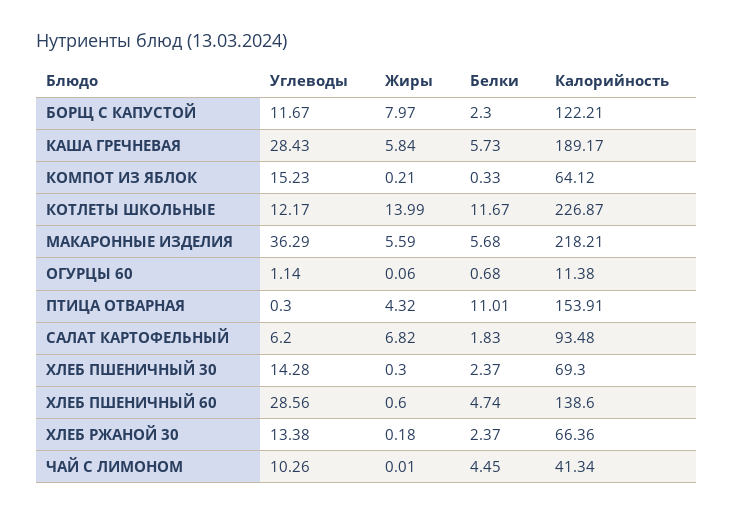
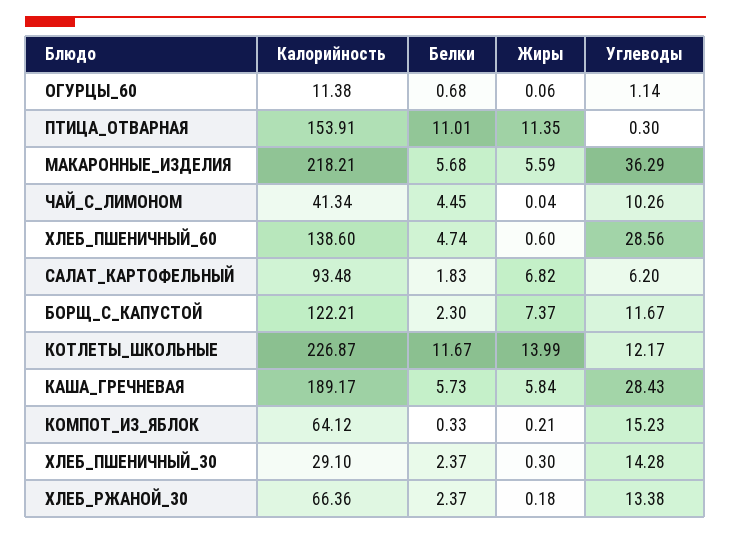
  {
    "Углеводы": {
      "БОРЩ С КАПУСТОЙ": 11.67,
      "КАША ГРЕЧНЕВАЯ": 28.43,
      "КОМПОТ ИЗ ЯБЛОК": 15.23,
      "КОТЛЕТЫ ШКОЛЬНЫЕ": 12.17,
      "МАКАРОННЫЕ ИЗДЕЛИЯ": 36.29,
      "ОГУРЦЫ 60": 1.14,
      "ПТИЦА ОТВАРНАЯ": 0.3,
      "САЛАТ КАРТОФЕЛЬНЫЙ": 6.2,
      "ХЛЕБ ПШЕНИЧНЫЙ 30": 14.28,
      "ХЛЕБ ПШЕНИЧНЫЙ 60": 28.56,
      "ХЛЕБ РЖАНОЙ 30": 13.38,
      "ЧАЙ С ЛИМОНОМ": 10.26
    },
    "Жиры": {
-     "БОРЩ С КАПУСТОЙ": 7.97,
+     "БОРЩ С КАПУСТОЙ": 7.37,
      "КАША ГРЕЧНЕВАЯ": 5.84,
      "КОМПОТ ИЗ ЯБЛОК": 0.21,
      "КОТЛЕТЫ ШКОЛЬНЫЕ": 13.99,
      "МАКАРОННЫЕ ИЗДЕЛИЯ": 5.59,
      "ОГУРЦЫ 60": 0.06,
-     "ПТИЦА ОТВАРНАЯ": 4.32,
+     "ПТИЦА ОТВАРНАЯ": 11.35,
      "САЛАТ КАРТОФЕЛЬНЫЙ": 6.82,
      "ХЛЕБ ПШЕНИЧНЫЙ 30": 0.3,
      "ХЛЕБ ПШЕНИЧНЫЙ 60": 0.6,
      "ХЛЕБ РЖАНОЙ 30": 0.18,
-     "ЧАЙ С ЛИМОНОМ": 0.01
+     "ЧАЙ С ЛИМОНОМ": 0.04
    },
    "Белки": {
      "БОРЩ С КАПУСТОЙ": 2.3,
      "КАША ГРЕЧНЕВАЯ": 5.73,
      "КОМПОТ ИЗ ЯБЛОК": 0.33,
      "КОТЛЕТЫ ШКОЛЬНЫЕ": 11.67,
      "МАКАРОННЫЕ ИЗДЕЛИЯ": 5.68,
      "ОГУРЦЫ 60": 0.68,
      "ПТИЦА ОТВАРНАЯ": 11.01,
      "САЛАТ КАРТОФЕЛЬНЫЙ": 1.83,
      "ХЛЕБ ПШЕНИЧНЫЙ 30": 2.37,
      "ХЛЕБ ПШЕНИЧНЫЙ 60": 4.74,
      "ХЛЕБ РЖАНОЙ 30": 2.37,
      "ЧАЙ С ЛИМОНОМ": 4.45
    },
    "Калорийность": {
      "БОРЩ С КАПУСТОЙ": 122.21,
      "КАША ГРЕЧНЕВАЯ": 189.17,
      "КОМПОТ ИЗ ЯБЛОК": 64.12,
      "КОТЛЕТЫ ШКОЛЬНЫЕ": 226.87,
      "МАКАРОННЫЕ ИЗДЕЛИЯ": 218.21,
      "ОГУРЦЫ 60": 11.38,
      "ПТИЦА ОТВАРНАЯ": 153.91,
      "САЛАТ КАРТОФЕЛЬНЫЙ": 93.48,
-     "ХЛЕБ ПШЕНИЧНЫЙ 30": 69.3,
+     "ХЛЕБ ПШЕНИЧНЫЙ 30": 29.1,
      "ХЛЕБ ПШЕНИЧНЫЙ 60": 138.6,
      "ХЛЕБ РЖАНОЙ 30": 66.36,
      "ЧАЙ С ЛИМОНОМ": 41.34
    }
  }

